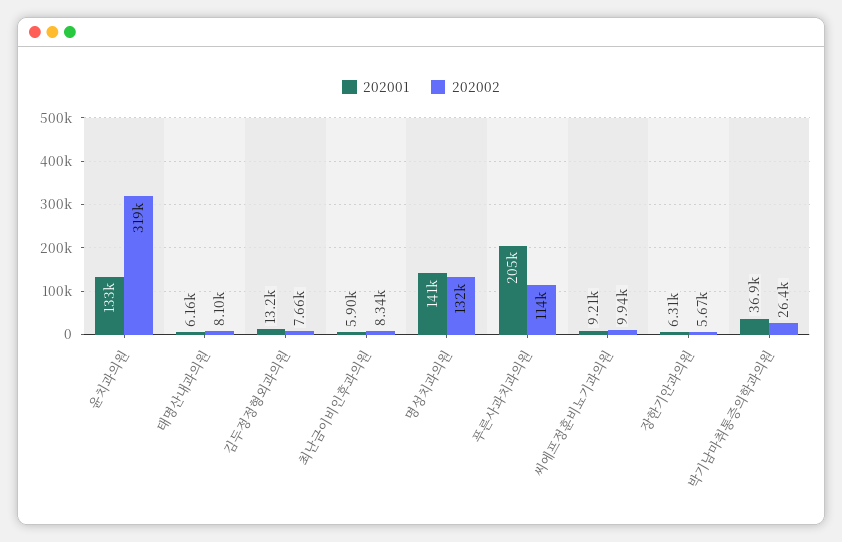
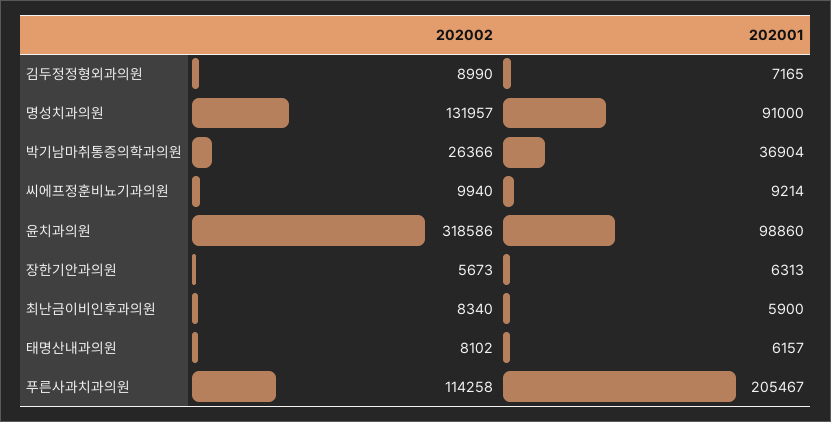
  {
    "202001": {
-     "윤치과의원": 133000,
+     "윤치과의원": 98860,
      "태명산내과의원": 6157,
-     "김두정정형외과의원": 13200,
+     "김두정정형외과의원": 7165,
      "최난금이비인후과의원": 5900,
-     "명성치과의원": 141000,
+     "명성치과의원": 91000,
      "푸른사과치과의원": 205467,
      "씨에프정훈비뇨기과의원": 9214,
      "장한기안과의원": 6313,
      "박기남마취통증의학과의원": 36904
    },
    "202002": {
      "윤치과의원": 318586,
      "태명산내과의원": 8102,
-     "김두정정형외과의원": 7660,
+     "김두정정형외과의원": 8990,
      "최난금이비인후과의원": 8340,
      "명성치과의원": 131957,
      "푸른사과치과의원": 114258,
      "씨에프정훈비뇨기과의원": 9940,
      "장한기안과의원": 5673,
      "박기남마취통증의학과의원": 26366
    }
  }

